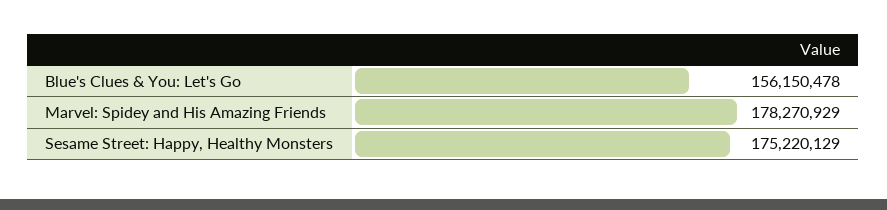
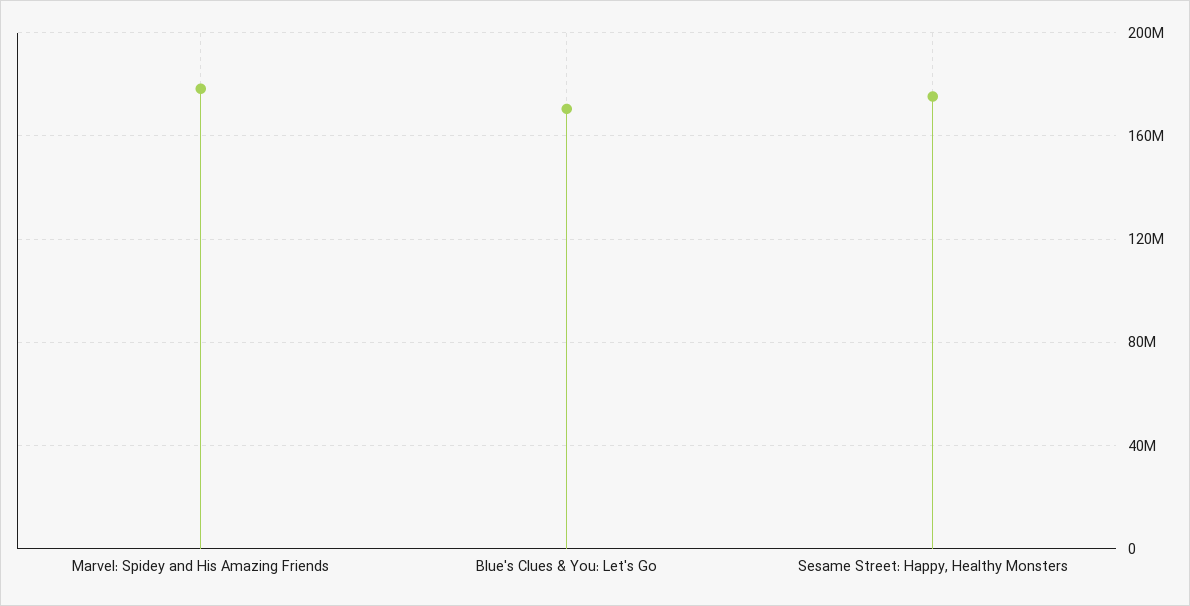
  {
-   "Blue's Clues & You: Let's Go": 156150478,
+   "Blue's Clues & You: Let's Go": 170000000,
    "Marvel: Spidey and His Amazing Friends": 178270929,
    "Sesame Street: Happy, Healthy Monsters": 175220129
  }

